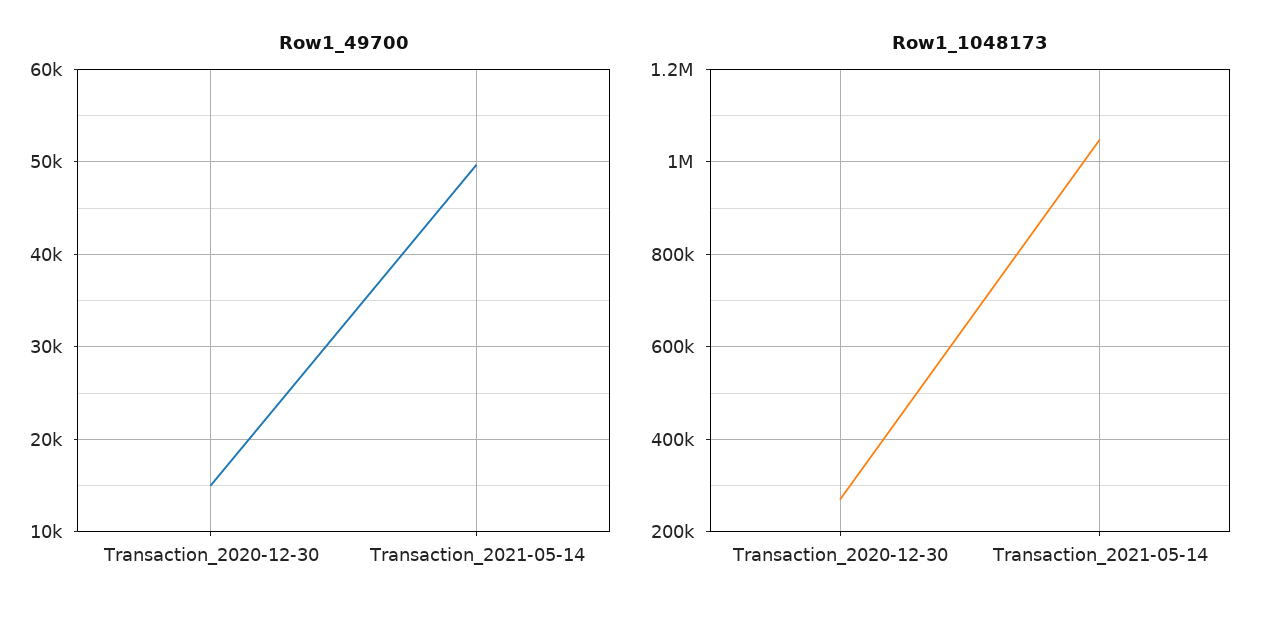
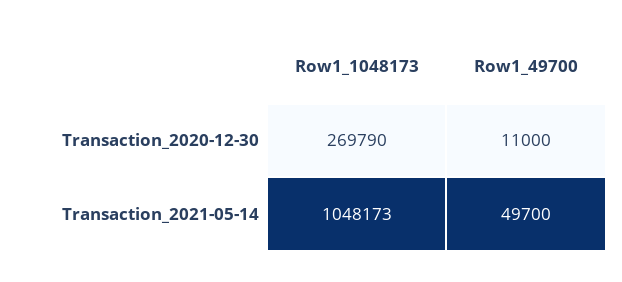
  {
    "Row1_49700": {
-     "Transaction_2020-12-30": 15000,
+     "Transaction_2020-12-30": 11000,
      "Transaction_2021-05-14": 49700
    },
    "Row1_1048173": {
      "Transaction_2020-12-30": 269790,
      "Transaction_2021-05-14": 1048173
    }
  }

